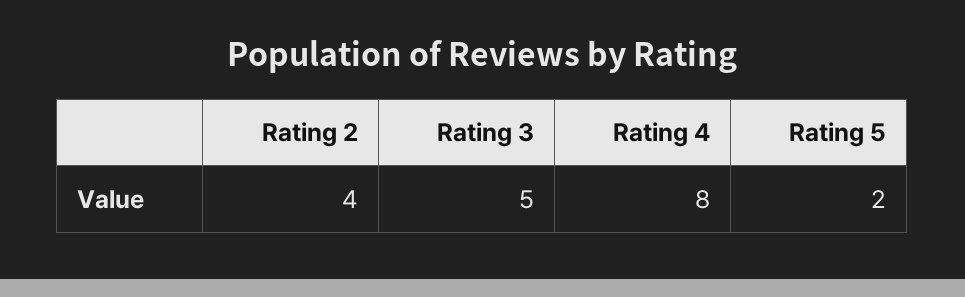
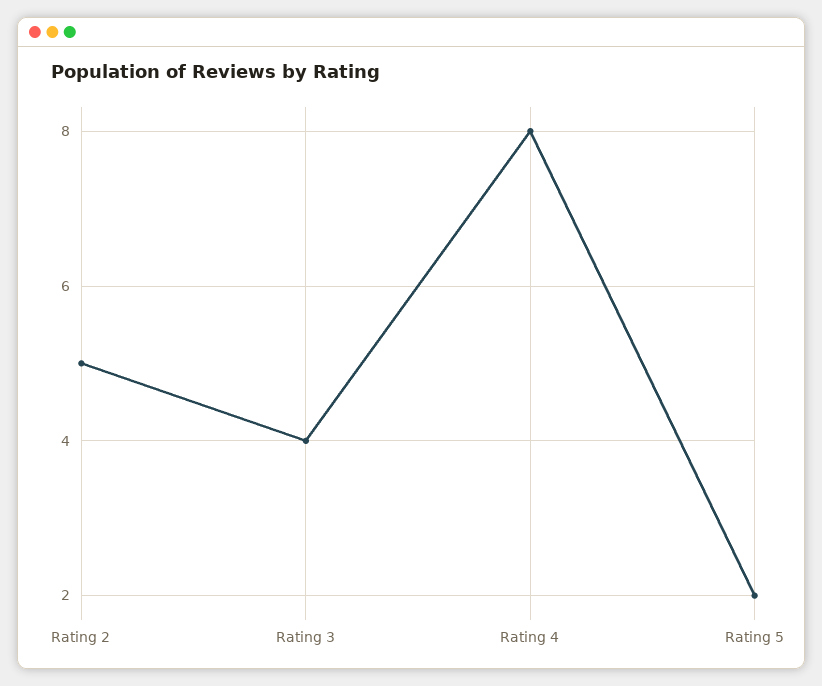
  {
-   "Rating 2": 4,
+   "Rating 2": 5,
-   "Rating 3": 5,
+   "Rating 3": 4,
    "Rating 4": 8,
    "Rating 5": 2
  }

